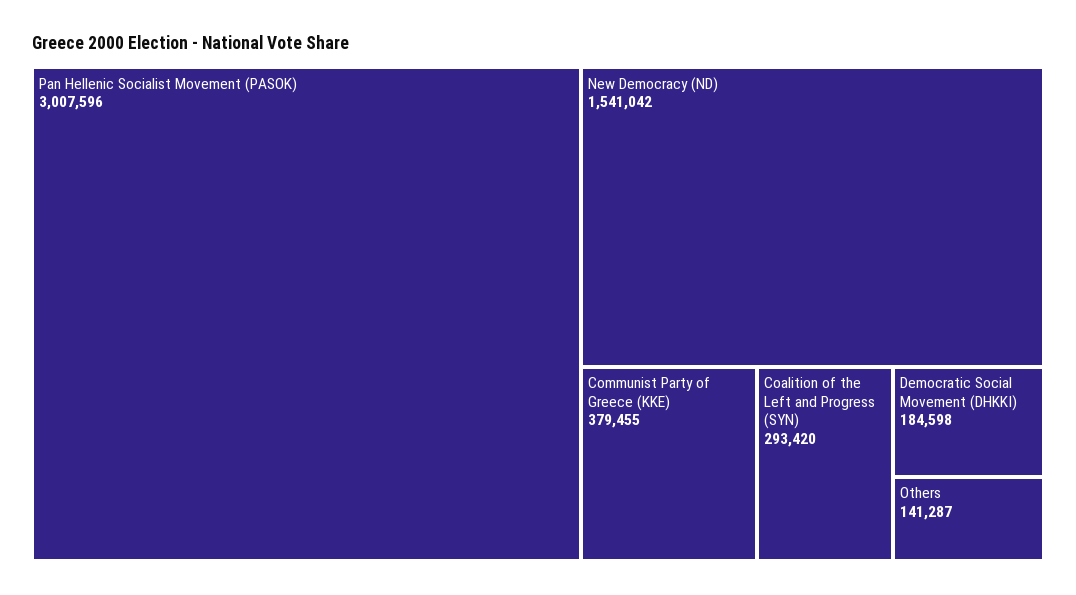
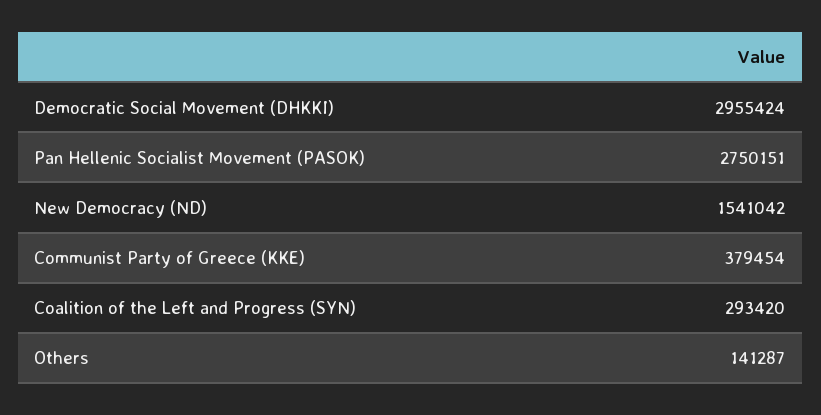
  {
-   "Pan Hellenic Socialist Movement (PASOK)": 3007596,
+   "Pan Hellenic Socialist Movement (PASOK)": 2750151,
    "New Democracy (ND)": 1541042,
-   "Communist Party of Greece (KKE)": 379455,
+   "Communist Party of Greece (KKE)": 379454,
    "Coalition of the Left and Progress (SYN)": 293420,
-   "Democratic Social Movement (DHKKI)": 184598,
+   "Democratic Social Movement (DHKKI)": 2955424,
    "Others": 141287
  }

